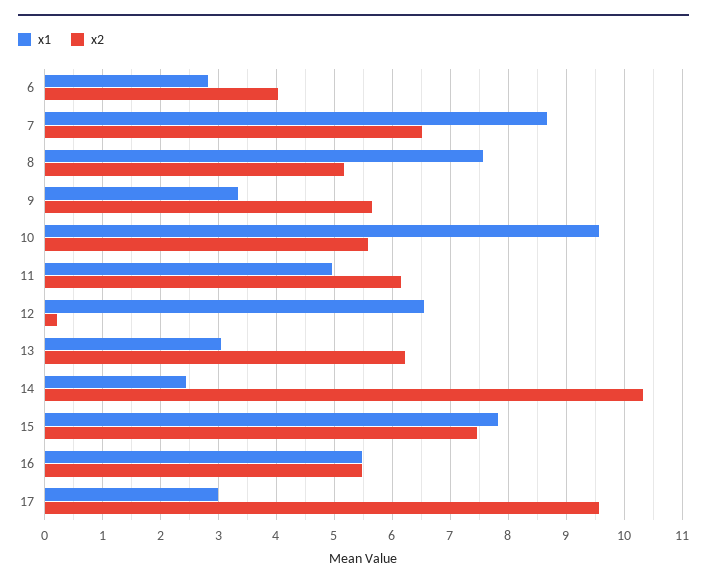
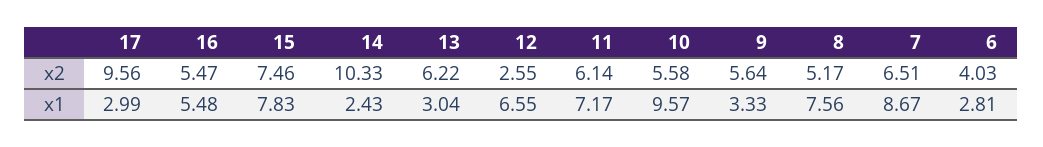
  {
    "x1": {
      "6": 2.81,
      "7": 8.67,
      "8": 7.56,
      "9": 3.33,
      "10": 9.57,
-     "11": 5,
+     "11": 7.17,
      "12": 6.55,
      "13": 3.04,
      "14": 2.43,
      "15": 7.83,
      "16": 5.48,
      "17": 2.99
    },
    "x2": {
      "6": 4.03,
      "7": 6.51,
      "8": 5.17,
      "9": 5.64,
      "10": 5.58,
      "11": 6.14,
-     "12": 0.2,
+     "12": 2.55,
      "13": 6.22,
      "14": 10.33,
      "15": 7.46,
      "16": 5.47,
      "17": 9.56
    }
  }

